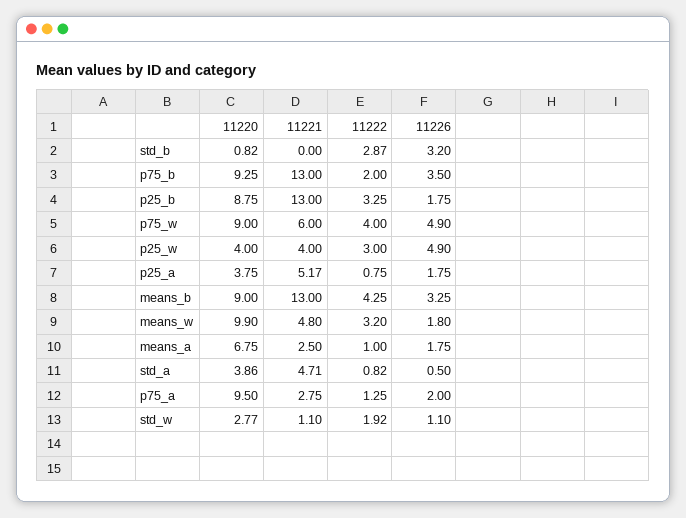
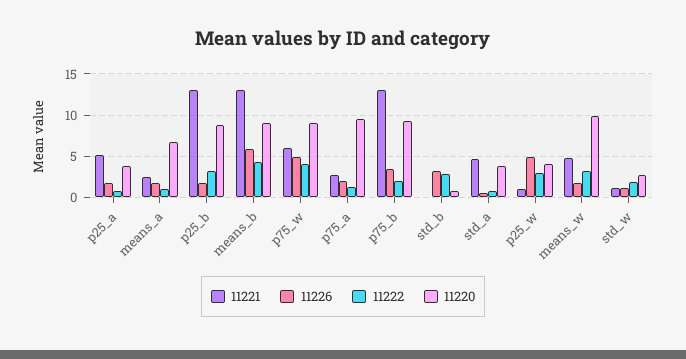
  {
    "11220": {
      "std_b": 0.82,
      "p75_b": 9.25,
      "p25_b": 8.75,
      "p75_w": 9,
      "p25_w": 4,
      "p25_a": 3.75,
      "means_b": 9,
      "means_w": 9.9,
      "means_a": 6.75,
      "std_a": 3.86,
      "p75_a": 9.5,
      "std_w": 2.77
    },
    "11221": {
      "std_b": 0,
      "p75_b": 13,
      "p25_b": 13,
      "p75_w": 6,
-     "p25_w": 4,
+     "p25_w": 1,
      "p25_a": 5.17,
      "means_b": 13,
      "means_w": 4.8,
      "means_a": 2.5,
      "std_a": 4.71,
      "p75_a": 2.75,
      "std_w": 1.1
    },
    "11222": {
      "std_b": 2.87,
      "p75_b": 2,
      "p25_b": 3.25,
      "p75_w": 4,
      "p25_w": 3,
      "p25_a": 0.75,
      "means_b": 4.25,
      "means_w": 3.2,
      "means_a": 1,
      "std_a": 0.82,
      "p75_a": 1.25,
      "std_w": 1.92
    },
    "11226": {
      "std_b": 3.2,
      "p75_b": 3.5,
      "p25_b": 1.75,
      "p75_w": 4.9,
      "p25_w": 4.9,
      "p25_a": 1.75,
-     "means_b": 3.25,
+     "means_b": 6,
      "means_w": 1.8,
      "means_a": 1.75,
      "std_a": 0.5,
      "p75_a": 2,
      "std_w": 1.1
    }
  }

